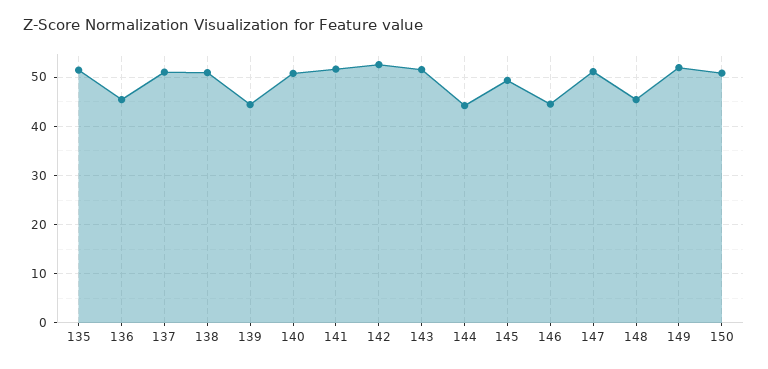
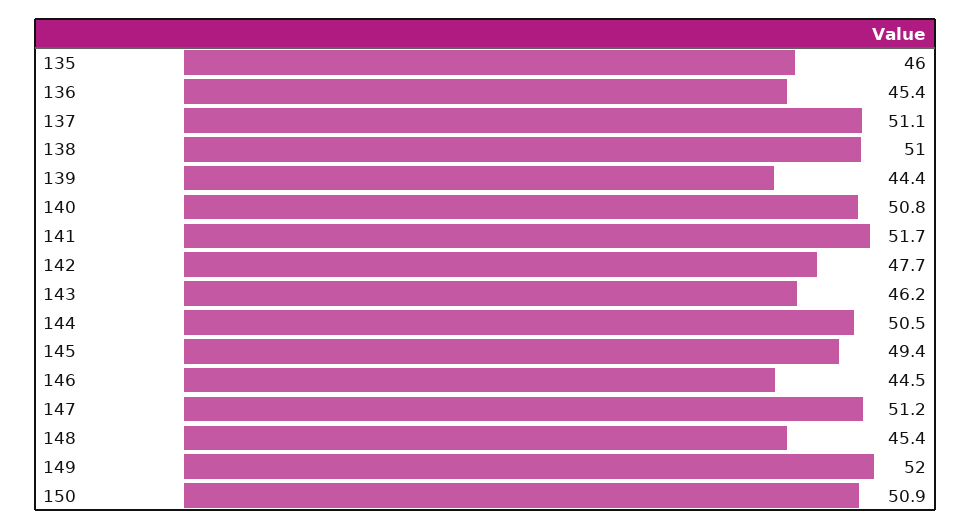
  {
-   "135": 52,
+   "135": 46,
    "136": 45.4,
    "137": 51.1,
    "138": 51,
    "139": 44.4,
    "140": 50.8,
    "141": 51.7,
-   "142": 52,
+   "142": 47.7,
-   "143": 52,
+   "143": 46.2,
-   "144": 44,
+   "144": 50.5,
    "145": 49.4,
    "146": 44.5,
    "147": 51.2,
    "148": 45.4,
    "149": 52,
    "150": 50.9
  }

